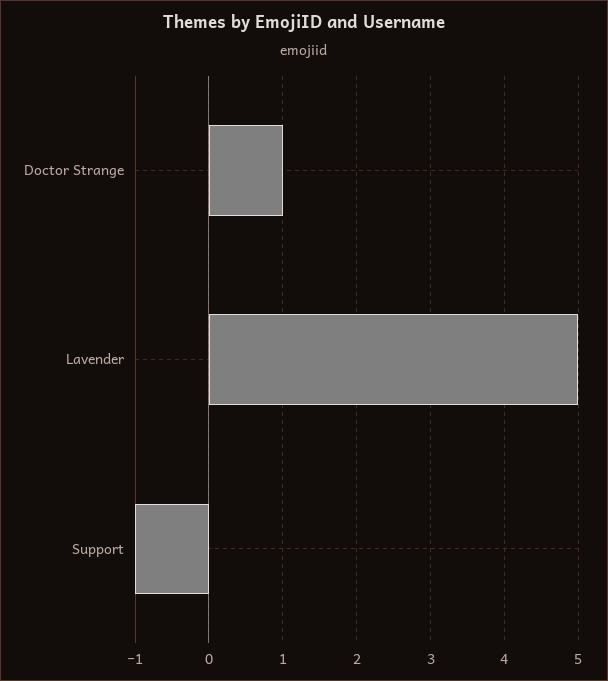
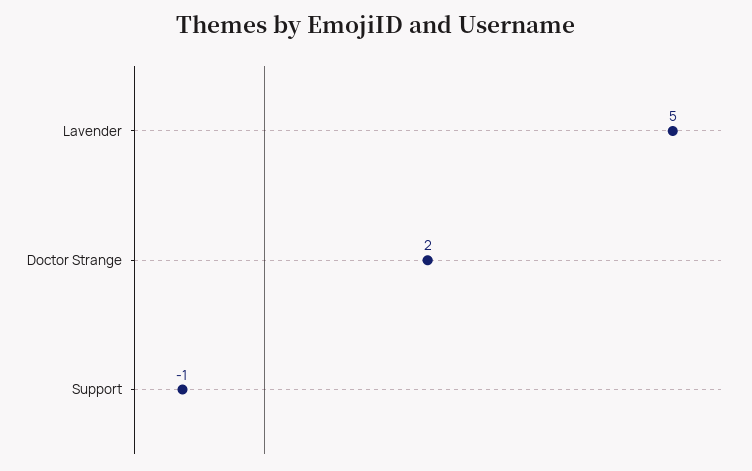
  {
-   "Doctor Strange": 1,
+   "Doctor Strange": 2,
    "Lavender": 5,
    "Support": -1
  }

